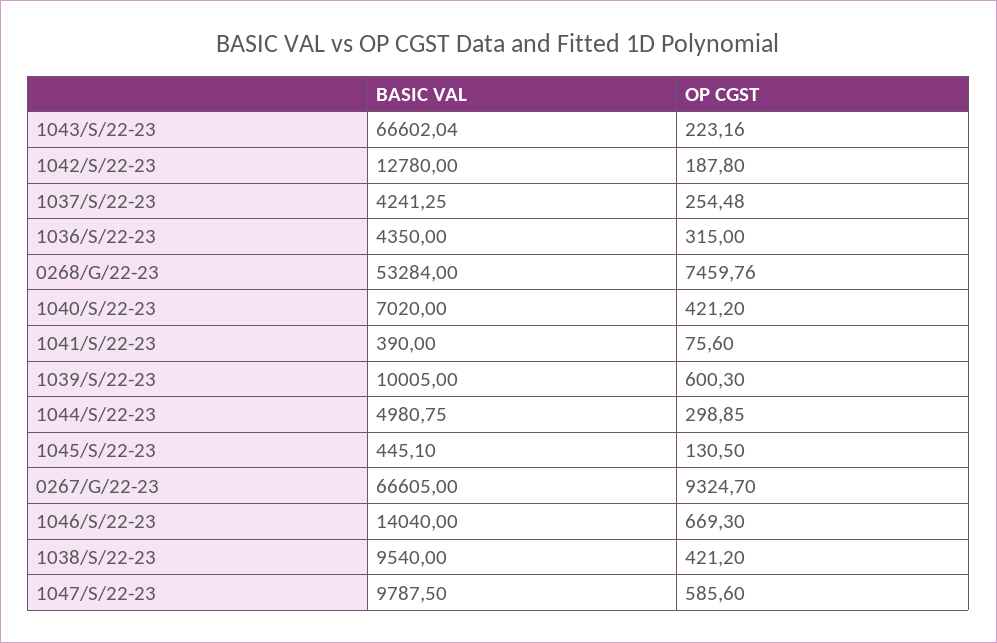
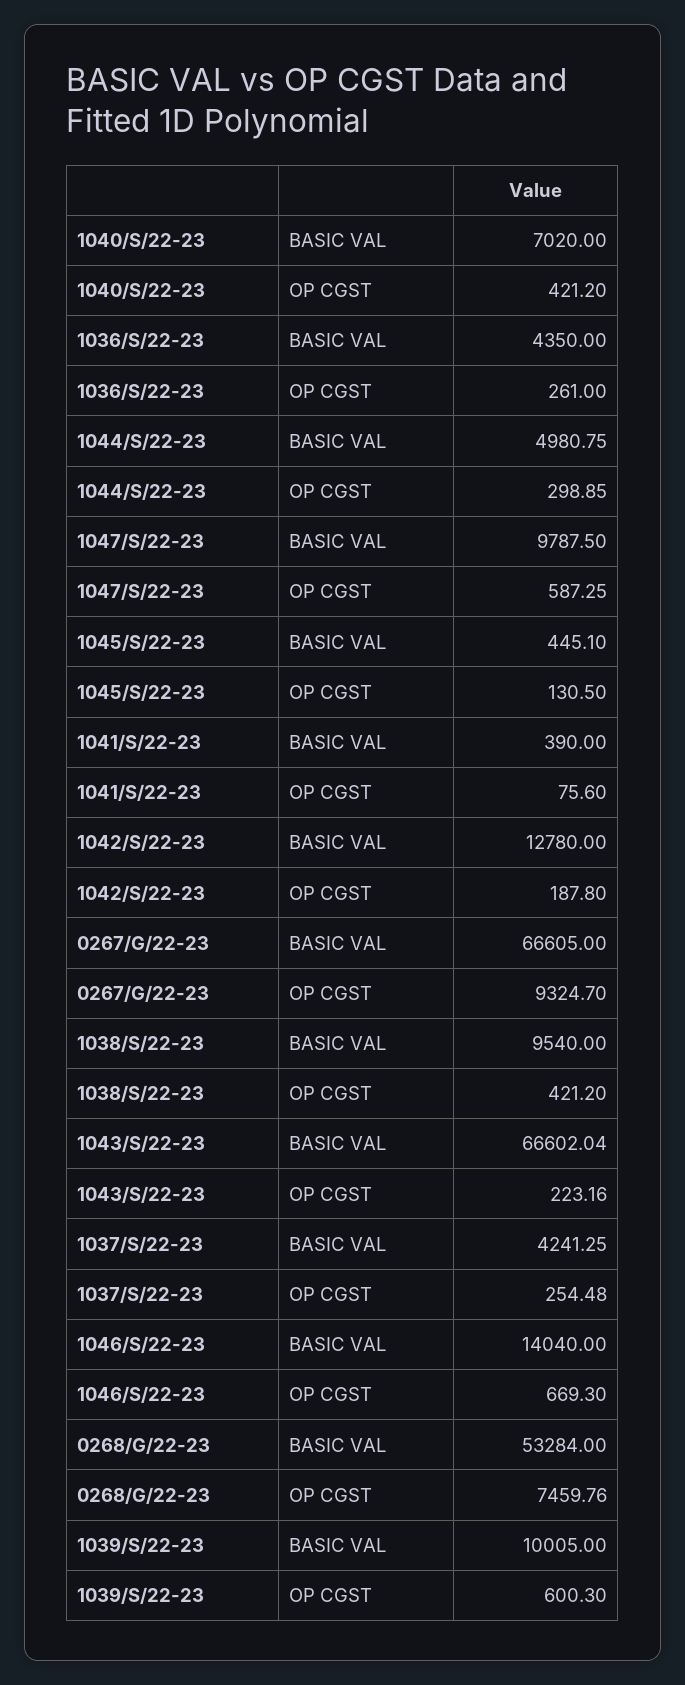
  {
    "BASIC VAL": {
      "1043/S/22-23": 66602.04,
      "1042/S/22-23": 12780,
      "1037/S/22-23": 4241.25,
      "1036/S/22-23": 4350,
      "0268/G/22-23": 53284,
      "1040/S/22-23": 7020,
      "1041/S/22-23": 390,
      "1039/S/22-23": 10005,
      "1044/S/22-23": 4980.75,
      "1045/S/22-23": 445.1,
      "0267/G/22-23": 66605,
      "1046/S/22-23": 14040,
      "1038/S/22-23": 9540,
      "1047/S/22-23": 9787.5
    },
    "OP CGST": {
      "1043/S/22-23": 223.16,
      "1042/S/22-23": 187.8,
      "1037/S/22-23": 254.48,
-     "1036/S/22-23": 315,
+     "1036/S/22-23": 261,
      "0268/G/22-23": 7459.76,
      "1040/S/22-23": 421.2,
      "1041/S/22-23": 75.6,
      "1039/S/22-23": 600.3,
      "1044/S/22-23": 298.85,
      "1045/S/22-23": 130.5,
      "0267/G/22-23": 9324.7,
      "1046/S/22-23": 669.3,
      "1038/S/22-23": 421.2,
-     "1047/S/22-23": 585.6
+     "1047/S/22-23": 587.25
    }
  }

